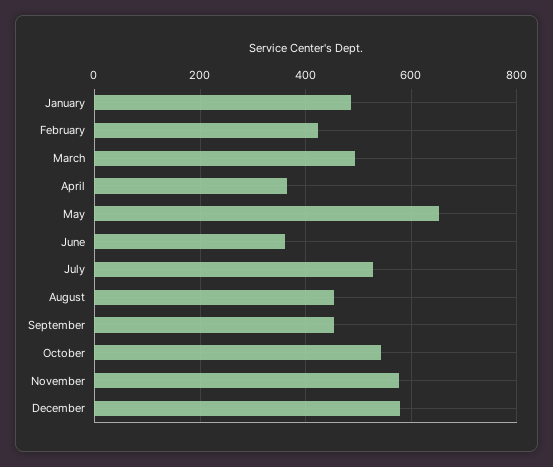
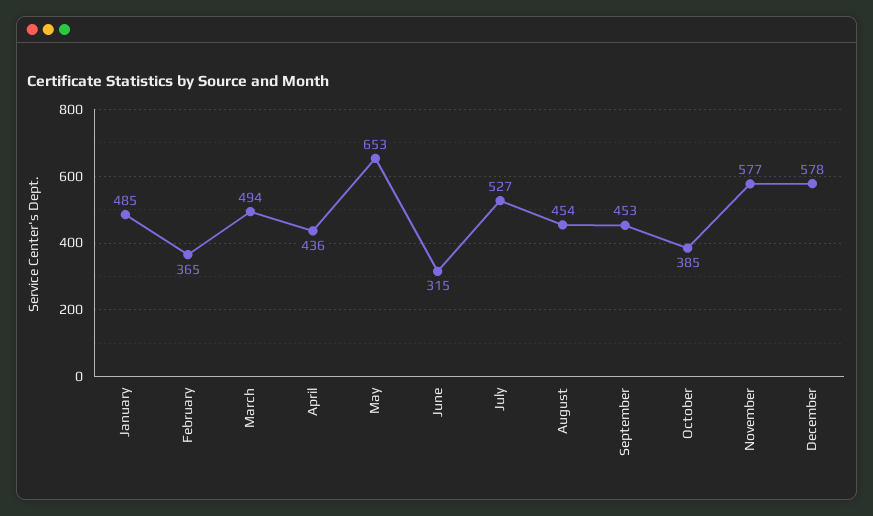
  {
    "January": 485,
-   "February": 420,
+   "February": 365,
    "March": 494,
-   "April": 360,
+   "April": 436,
    "May": 653,
-   "June": 360,
+   "June": 315,
    "July": 527,
    "August": 454,
    "September": 453,
-   "October": 540,
+   "October": 385,
    "November": 577,
    "December": 578
  }

